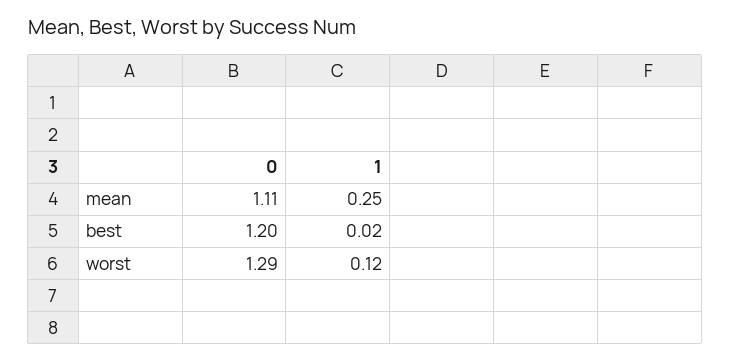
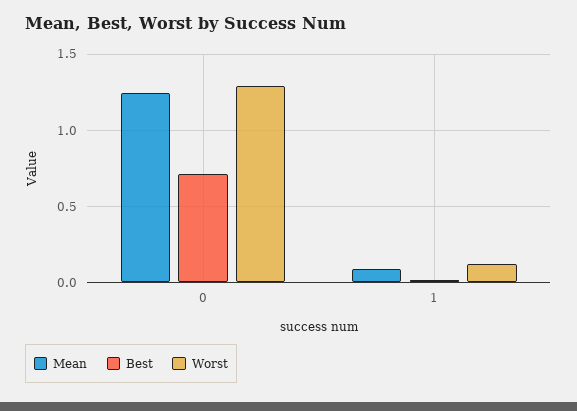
  {
    "mean": {
-     "0": 1.11,
+     "0": 1.25,
-     "1": 0.25
+     "1": 0.1
    },
    "best": {
-     "0": 1.2,
+     "0": 0.7,
      "1": 0.02
    },
    "worst": {
      "0": 1.29,
      "1": 0.12
    }
  }

